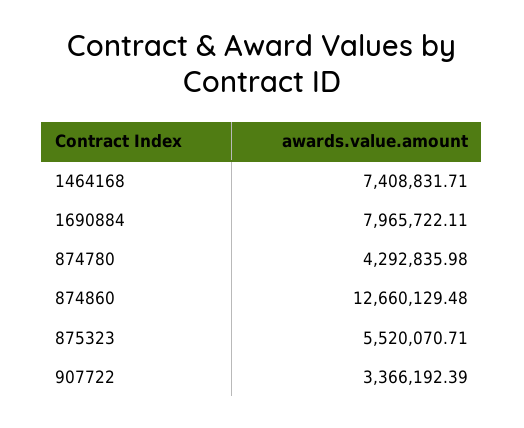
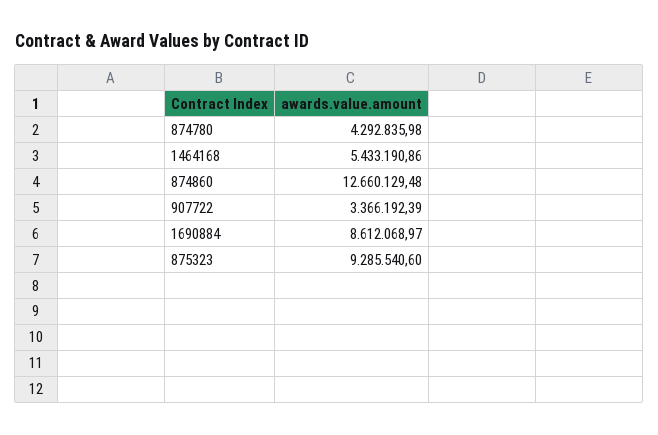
  {
-   "1464168": 7408831.71,
+   "1464168": 5433190.86,
-   "1690884": 7965722.11,
+   "1690884": 8612068.97,
    "874780": 4292835.98,
    "874860": 12660129.48,
-   "875323": 5520070.71,
+   "875323": 9285540.6,
    "907722": 3366192.39
  }

